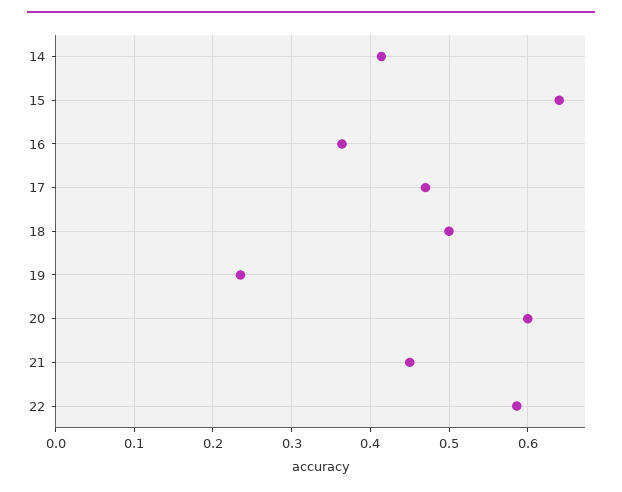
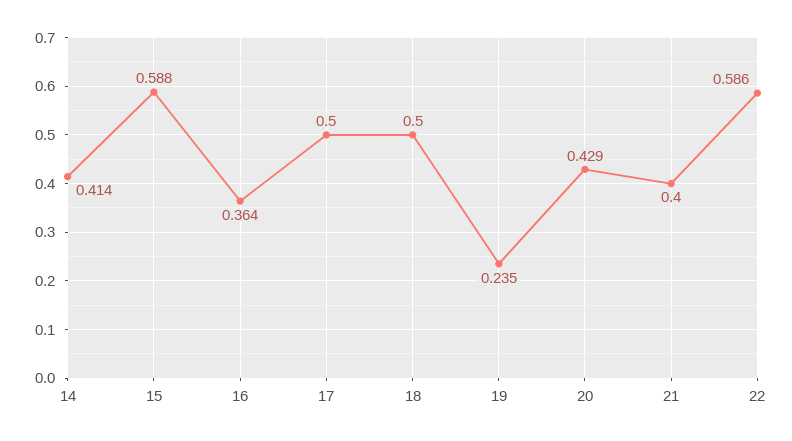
  {
    "14": 0.414,
-   "15": 0.64,
+   "15": 0.588,
    "16": 0.364,
-   "17": 0.47,
+   "17": 0.5,
    "18": 0.5,
    "19": 0.235,
-   "20": 0.6,
+   "20": 0.429,
-   "21": 0.45,
+   "21": 0.4,
    "22": 0.586
  }

